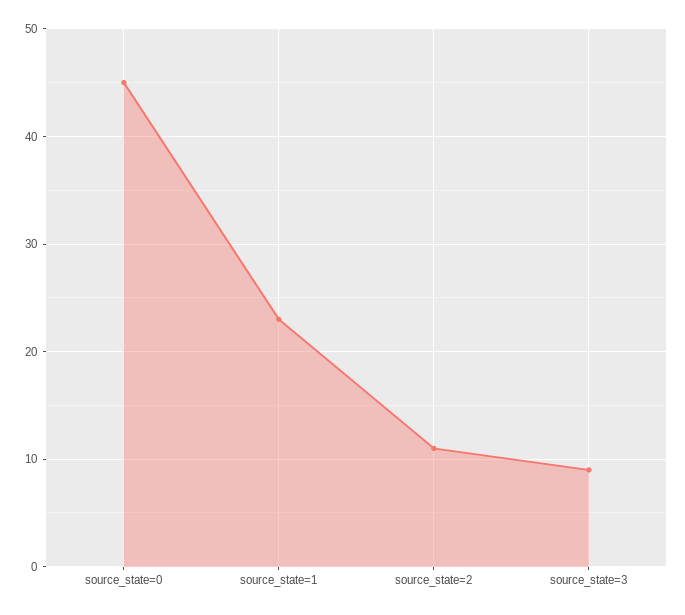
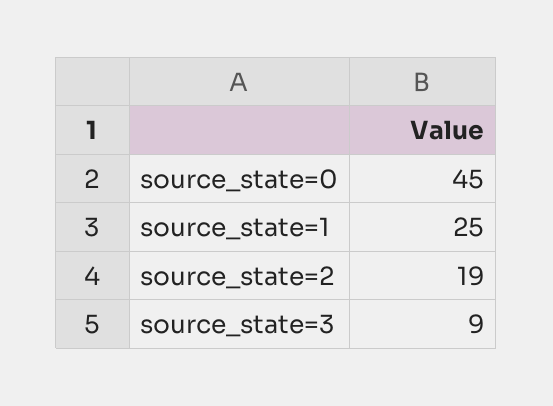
  {
    "source_state=0": 45,
-   "source_state=1": 23,
+   "source_state=1": 25,
-   "source_state=2": 11,
+   "source_state=2": 19,
    "source_state=3": 9
  }

